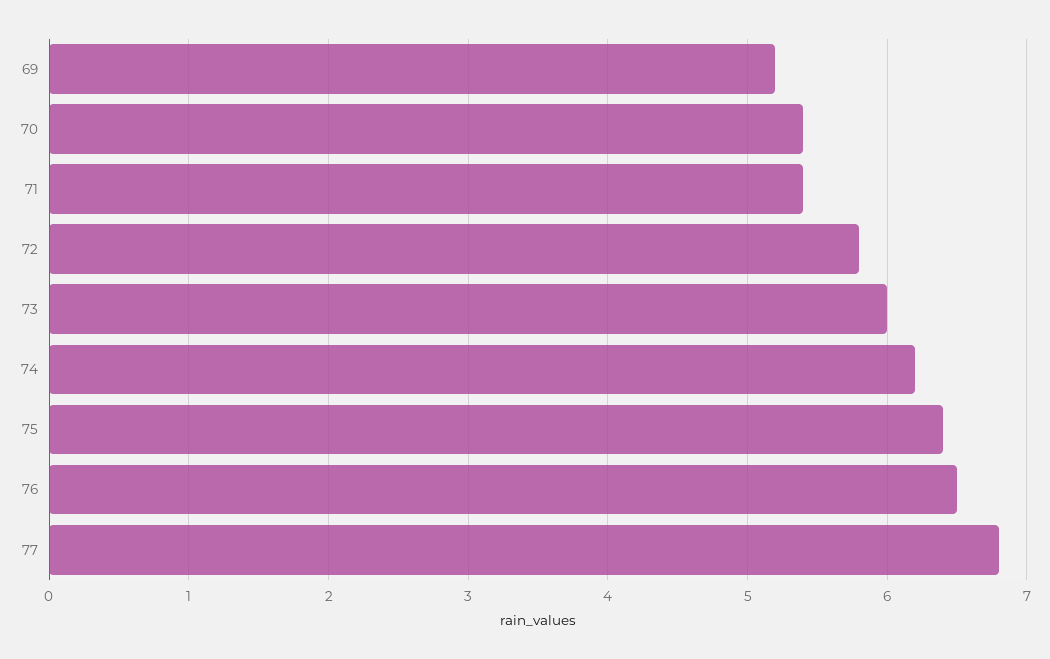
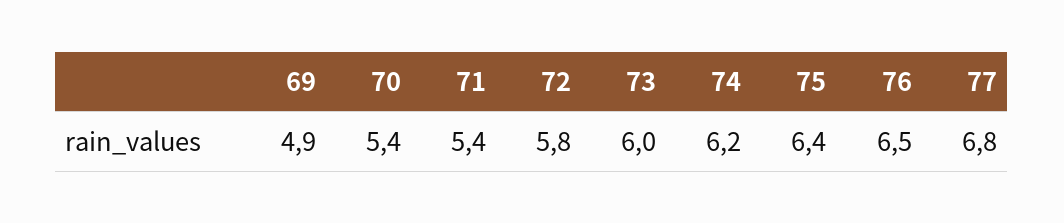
  {
-   "69": 5.2,
+   "69": 4.9,
    "70": 5.4,
    "71": 5.4,
    "72": 5.8,
    "73": 6,
    "74": 6.2,
    "75": 6.4,
    "76": 6.5,
    "77": 6.8
  }

